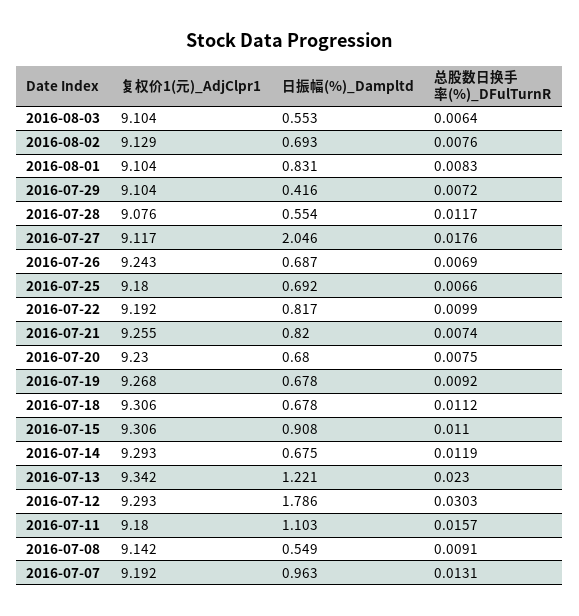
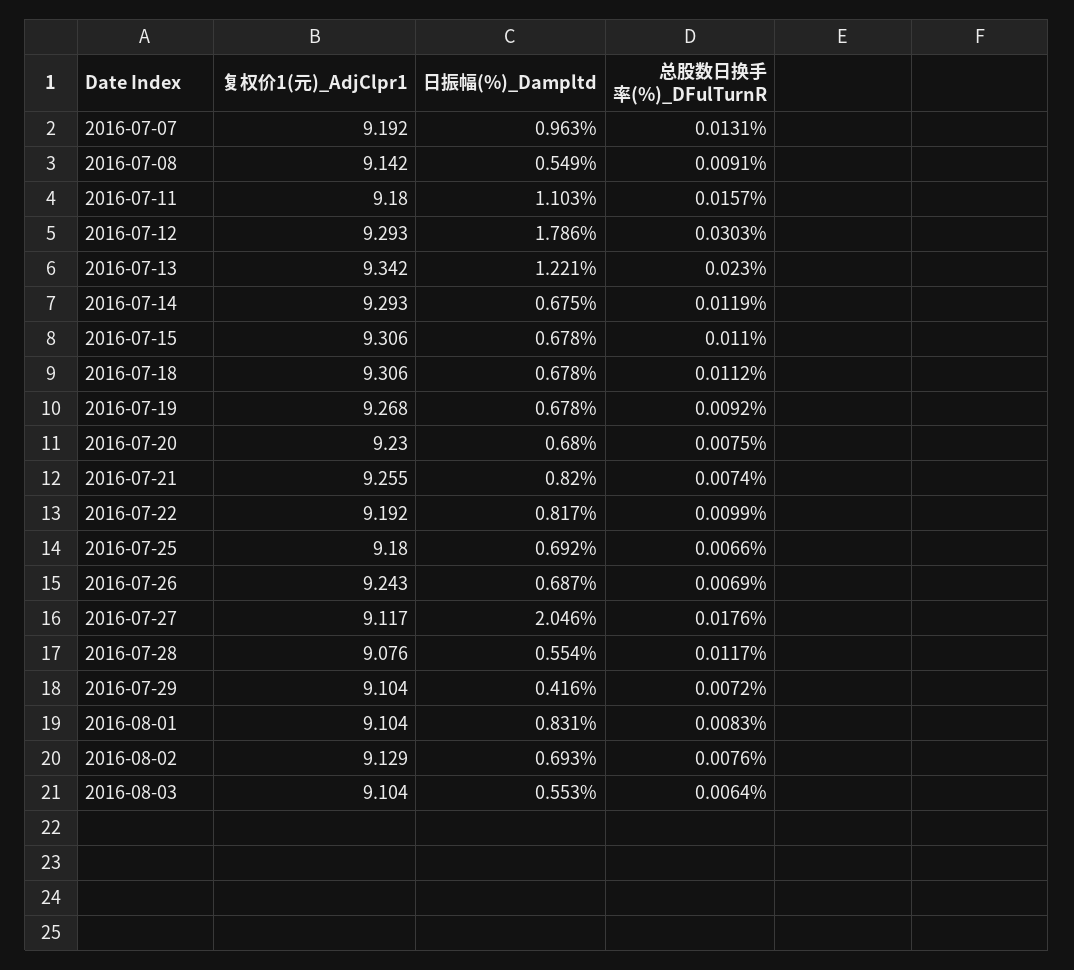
  {
    "复权价1(元)_AdjClpr1": {
      "2016-08-03": 9.104,
      "2016-08-02": 9.129,
      "2016-08-01": 9.104,
      "2016-07-29": 9.104,
      "2016-07-28": 9.076,
      "2016-07-27": 9.117,
      "2016-07-26": 9.243,
      "2016-07-25": 9.18,
      "2016-07-22": 9.192,
      "2016-07-21": 9.255,
      "2016-07-20": 9.23,
      "2016-07-19": 9.268,
      "2016-07-18": 9.306,
      "2016-07-15": 9.306,
      "2016-07-14": 9.293,
      "2016-07-13": 9.342,
      "2016-07-12": 9.293,
      "2016-07-11": 9.18,
      "2016-07-08": 9.142,
      "2016-07-07": 9.192
    },
    "日振幅(%)_Dampltd": {
      "2016-08-03": 0.553,
      "2016-08-02": 0.693,
      "2016-08-01": 0.831,
      "2016-07-29": 0.416,
      "2016-07-28": 0.554,
      "2016-07-27": 2.046,
      "2016-07-26": 0.687,
      "2016-07-25": 0.692,
      "2016-07-22": 0.817,
      "2016-07-21": 0.82,
      "2016-07-20": 0.68,
      "2016-07-19": 0.678,
      "2016-07-18": 0.678,
-     "2016-07-15": 0.908,
+     "2016-07-15": 0.678,
      "2016-07-14": 0.675,
      "2016-07-13": 1.221,
      "2016-07-12": 1.786,
      "2016-07-11": 1.103,
      "2016-07-08": 0.549,
      "2016-07-07": 0.963
    },
    "总股数日换手率(%)_DFulTurnR": {
      "2016-08-03": 0.0064,
      "2016-08-02": 0.0076,
      "2016-08-01": 0.0083,
      "2016-07-29": 0.0072,
      "2016-07-28": 0.0117,
      "2016-07-27": 0.0176,
      "2016-07-26": 0.0069,
      "2016-07-25": 0.0066,
      "2016-07-22": 0.0099,
      "2016-07-21": 0.0074,
      "2016-07-20": 0.0075,
      "2016-07-19": 0.0092,
      "2016-07-18": 0.0112,
      "2016-07-15": 0.011,
      "2016-07-14": 0.0119,
      "2016-07-13": 0.023,
      "2016-07-12": 0.0303,
      "2016-07-11": 0.0157,
      "2016-07-08": 0.0091,
      "2016-07-07": 0.0131
    }
  }

